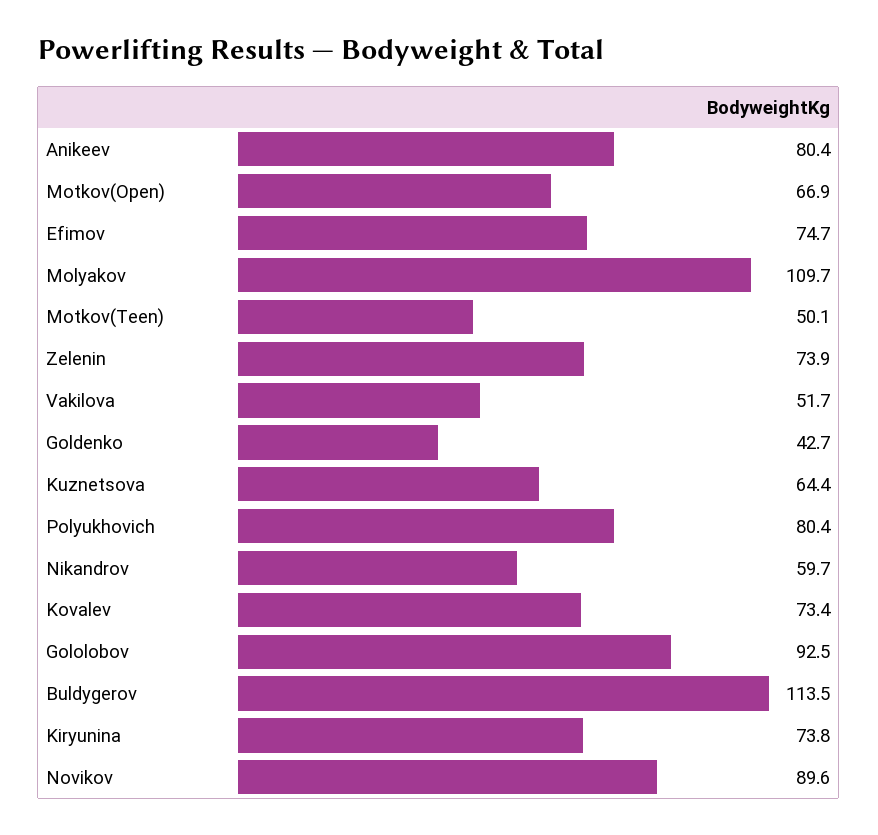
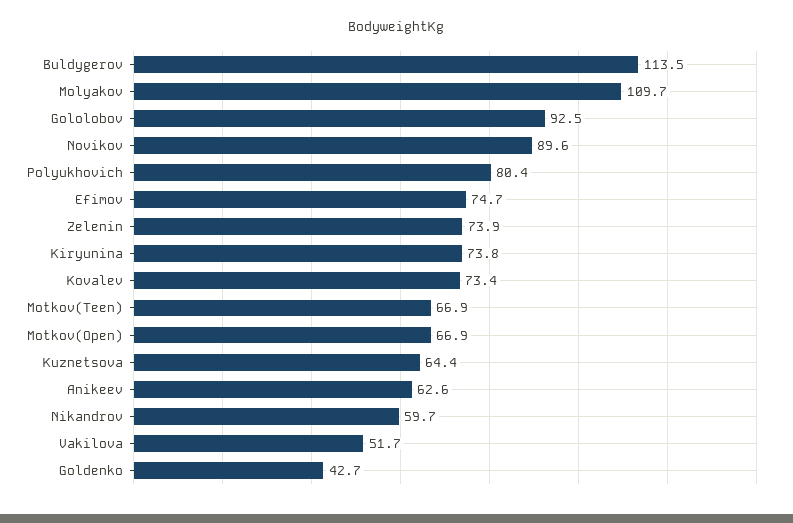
  {
-   "Anikeev": 80.4,
+   "Anikeev": 62.6,
    "Motkov(Open)": 66.9,
    "Efimov": 74.7,
    "Molyakov": 109.7,
-   "Motkov(Teen)": 50.1,
+   "Motkov(Teen)": 66.9,
    "Zelenin": 73.9,
    "Vakilova": 51.7,
    "Goldenko": 42.7,
    "Kuznetsova": 64.4,
    "Polyukhovich": 80.4,
    "Nikandrov": 59.7,
    "Kovalev": 73.4,
    "Gololobov": 92.5,
    "Buldygerov": 113.5,
    "Kiryunina": 73.8,
    "Novikov": 89.6
  }

